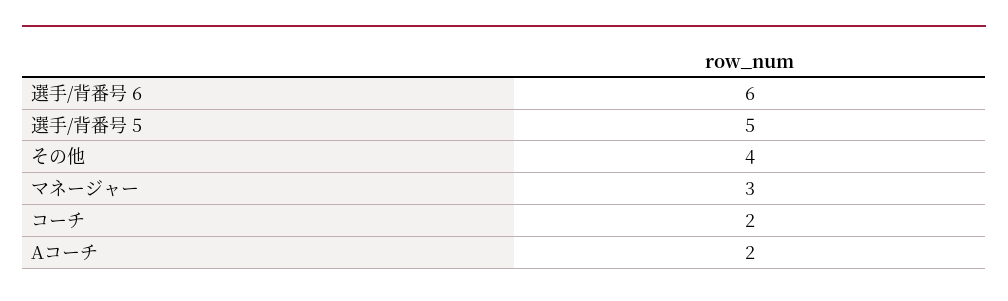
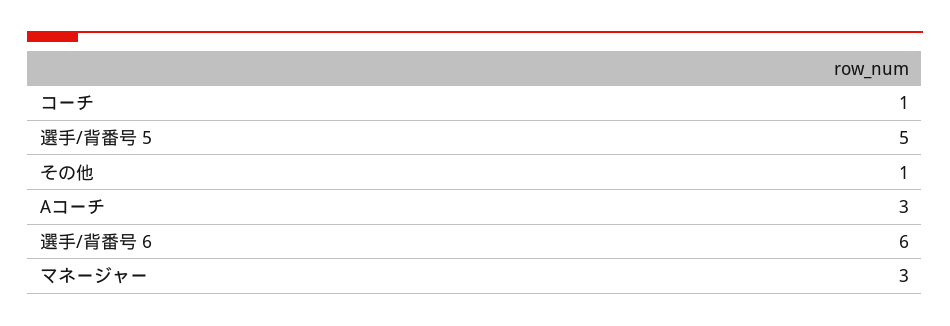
  {
    "選手/背番号 6": 6,
    "選手/背番号 5": 5,
-   "その他": 4,
+   "その他": 1,
    "マネージャー": 3,
-   "コーチ": 2,
+   "コーチ": 1,
-   "Aコーチ": 2
+   "Aコーチ": 3
  }

